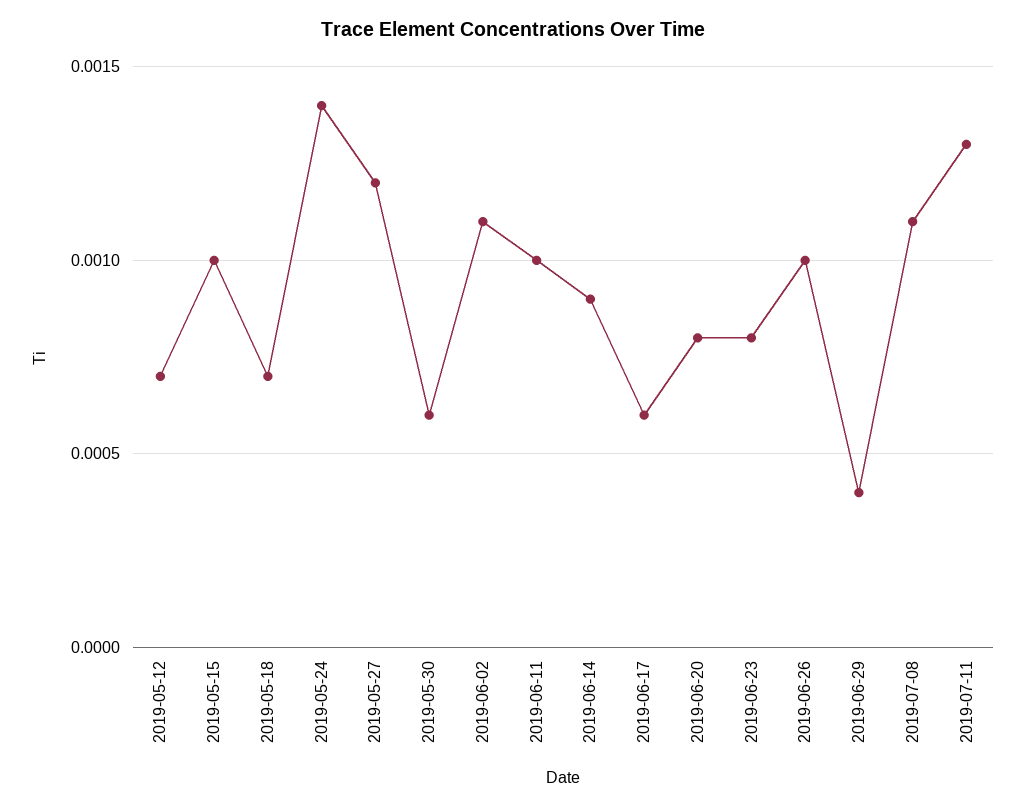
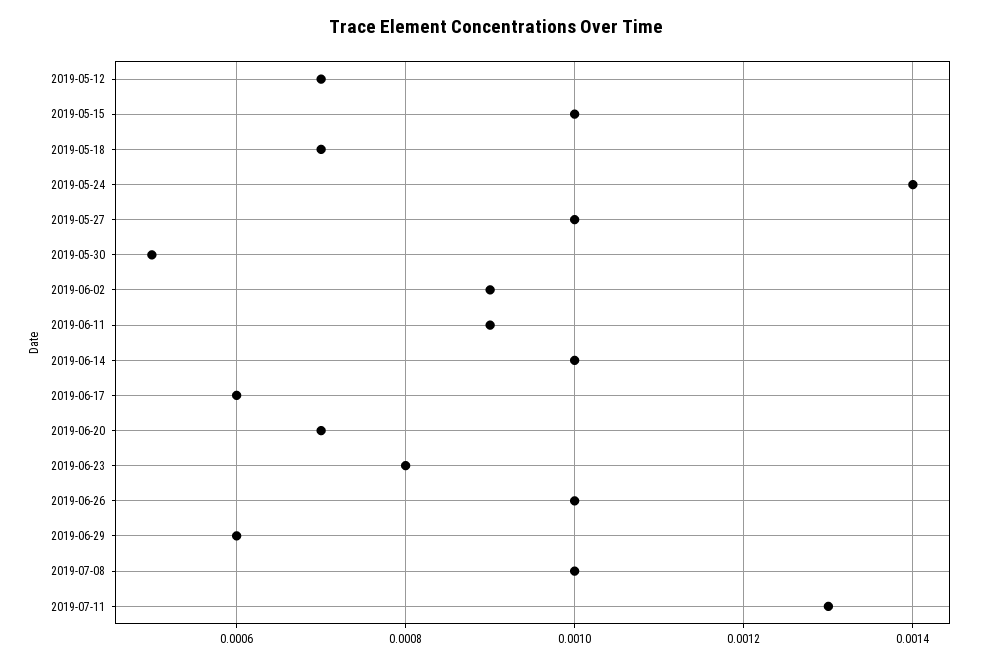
  {
    "2019-05-12": 0.0007,
    "2019-05-15": 0.001,
    "2019-05-18": 0.0007,
    "2019-05-24": 0.0014,
-   "2019-05-27": 0.0012,
+   "2019-05-27": 0.001,
-   "2019-05-30": 0.0006,
+   "2019-05-30": 0.0005,
-   "2019-06-02": 0.0011,
+   "2019-06-02": 0.0009,
-   "2019-06-11": 0.001,
+   "2019-06-11": 0.0009,
-   "2019-06-14": 0.0009,
+   "2019-06-14": 0.001,
    "2019-06-17": 0.0006,
-   "2019-06-20": 0.0008,
+   "2019-06-20": 0.0007,
    "2019-06-23": 0.0008,
    "2019-06-26": 0.001,
-   "2019-06-29": 0.0004,
+   "2019-06-29": 0.0006,
-   "2019-07-08": 0.0011,
+   "2019-07-08": 0.001,
    "2019-07-11": 0.0013
  }

